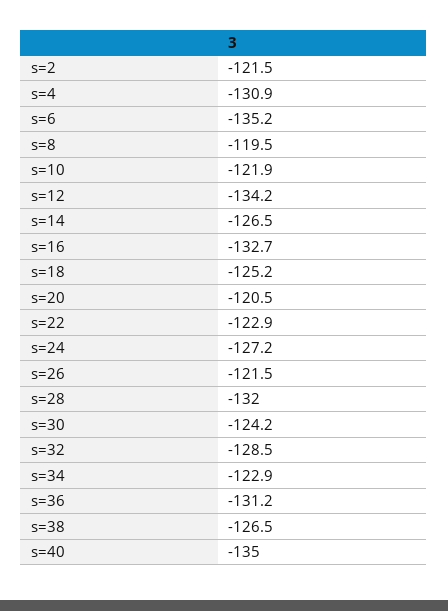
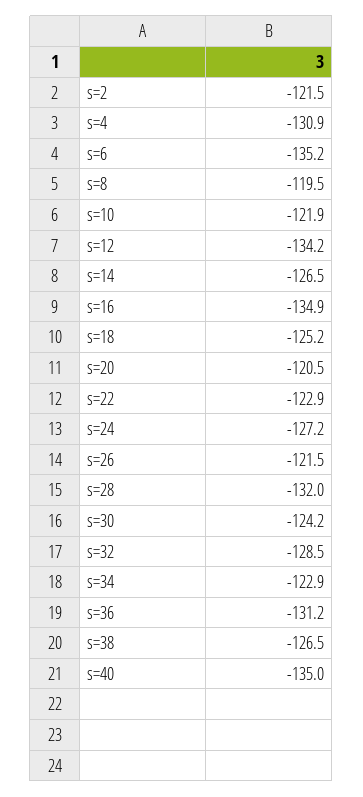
  {
    "s=2": -121.5,
    "s=4": -130.9,
    "s=6": -135.2,
    "s=8": -119.5,
    "s=10": -121.9,
    "s=12": -134.2,
    "s=14": -126.5,
-   "s=16": -132.7,
+   "s=16": -134.9,
    "s=18": -125.2,
    "s=20": -120.5,
    "s=22": -122.9,
    "s=24": -127.2,
    "s=26": -121.5,
    "s=28": -132,
    "s=30": -124.2,
    "s=32": -128.5,
    "s=34": -122.9,
    "s=36": -131.2,
    "s=38": -126.5,
    "s=40": -135
  }

